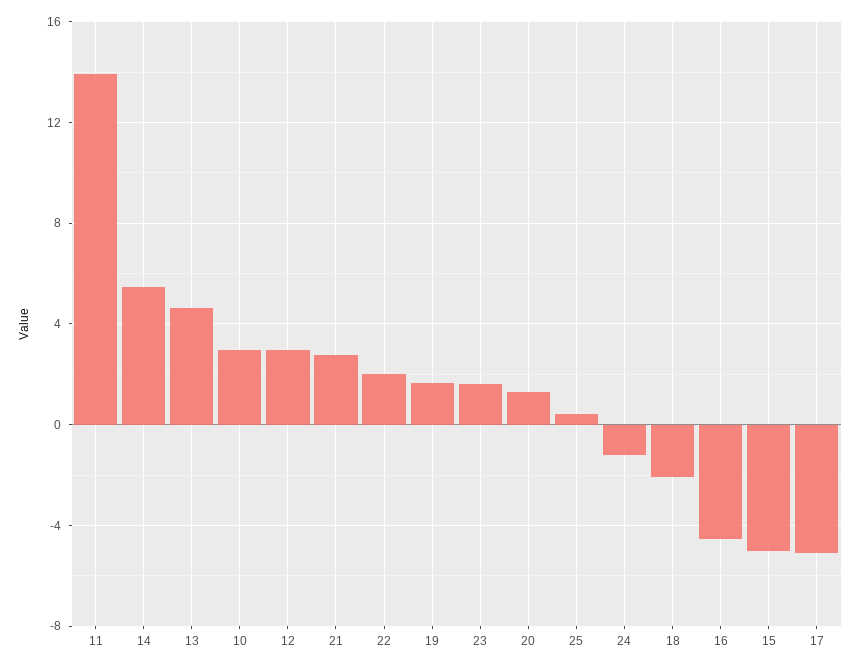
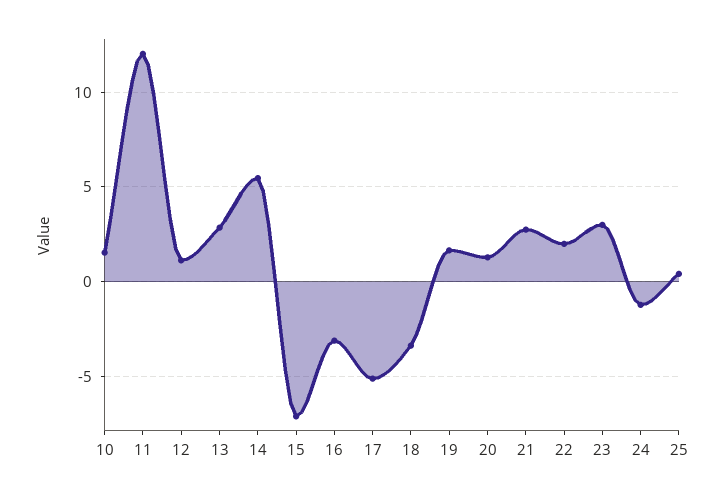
  {
-   "11": 14,
+   "11": 12,
    "14": 5.5,
-   "13": 4.5,
+   "13": 3,
-   "10": 3,
+   "10": 1.5,
-   "12": 3,
+   "12": 1,
    "21": 3,
    "22": 2,
    "19": 1.5,
-   "23": 1.5,
+   "23": 3,
    "20": 1.5,
    "25": 0.5,
    "24": -1,
-   "18": -2,
+   "18": -3.5,
-   "16": -4.5,
+   "16": -3,
-   "15": -5,
+   "15": -7,
    "17": -5
  }

